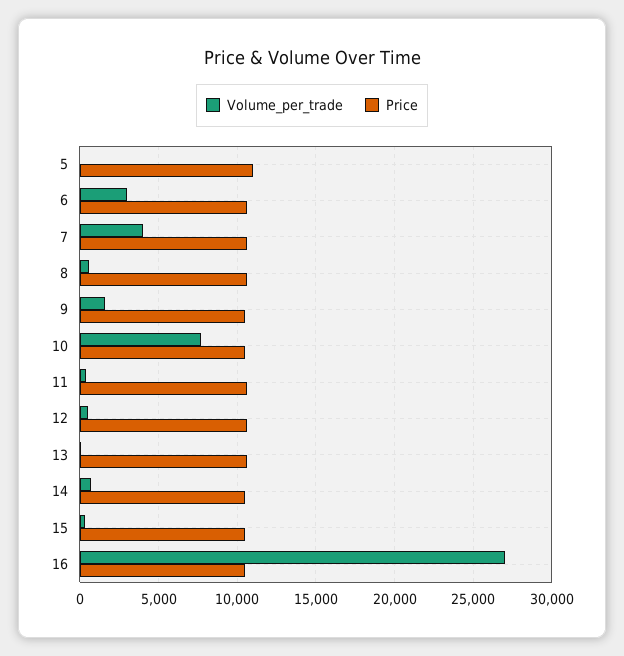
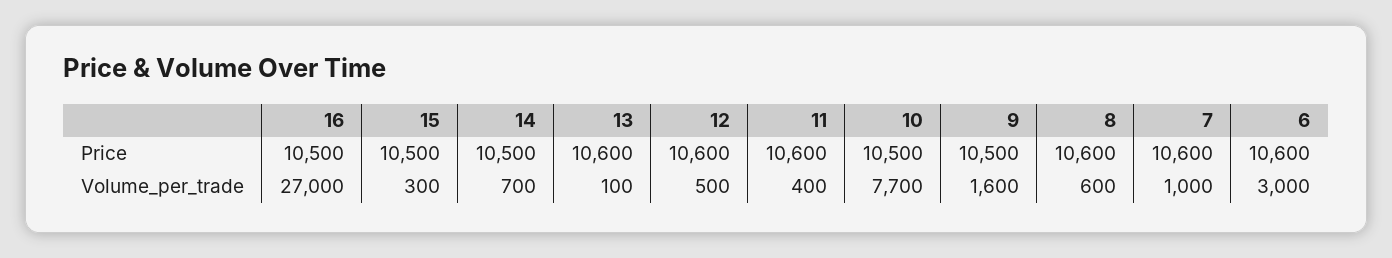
  {
    "Volume_per_trade": {
-     "5": 0,
      "6": 3000,
-     "7": 4000,
+     "7": 1000,
      "8": 600,
      "9": 1600,
      "10": 7700,
      "11": 400,
      "12": 500,
      "13": 100,
      "14": 700,
      "15": 300,
      "16": 27000
    },
    "Price": {
-     "5": 11000,
      "6": 10600,
      "7": 10600,
      "8": 10600,
      "9": 10500,
      "10": 10500,
      "11": 10600,
      "12": 10600,
      "13": 10600,
      "14": 10500,
      "15": 10500,
      "16": 10500
    }
  }

